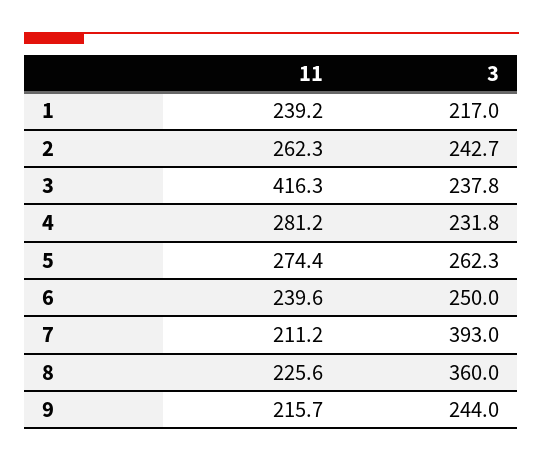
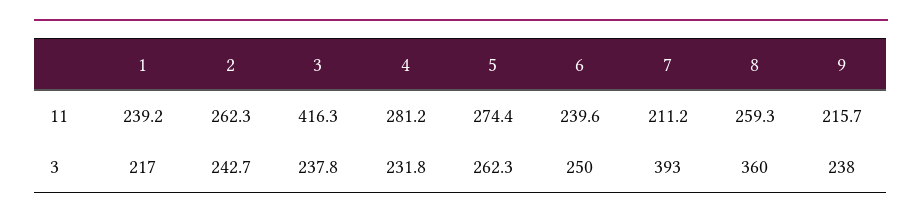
  {
    "11": {
      "1": 239.2,
      "2": 262.3,
      "3": 416.3,
      "4": 281.2,
      "5": 274.4,
      "6": 239.6,
      "7": 211.2,
-     "8": 225.6,
+     "8": 259.3,
      "9": 215.7
    },
    "3": {
      "1": 217,
      "2": 242.7,
      "3": 237.8,
      "4": 231.8,
      "5": 262.3,
      "6": 250,
      "7": 393,
      "8": 360,
-     "9": 244
+     "9": 238
    }
  }

